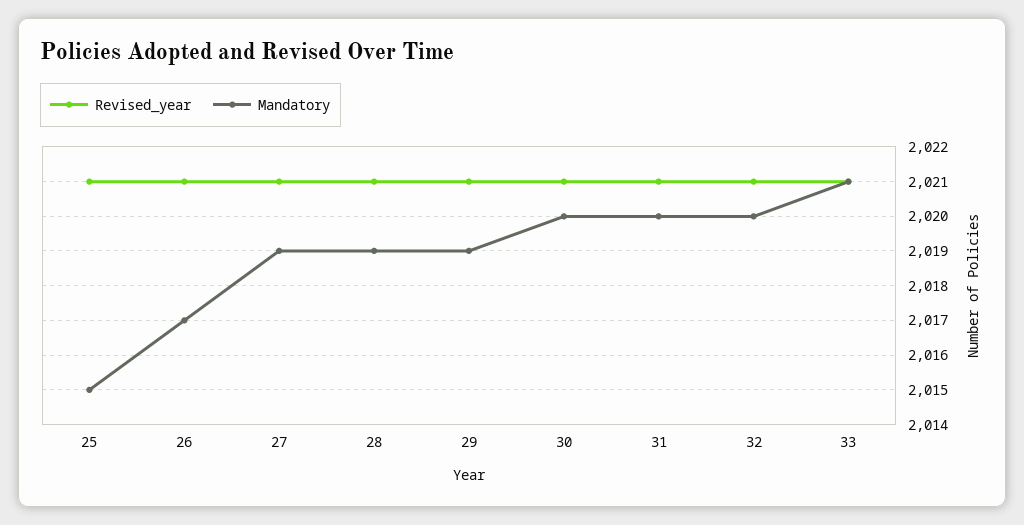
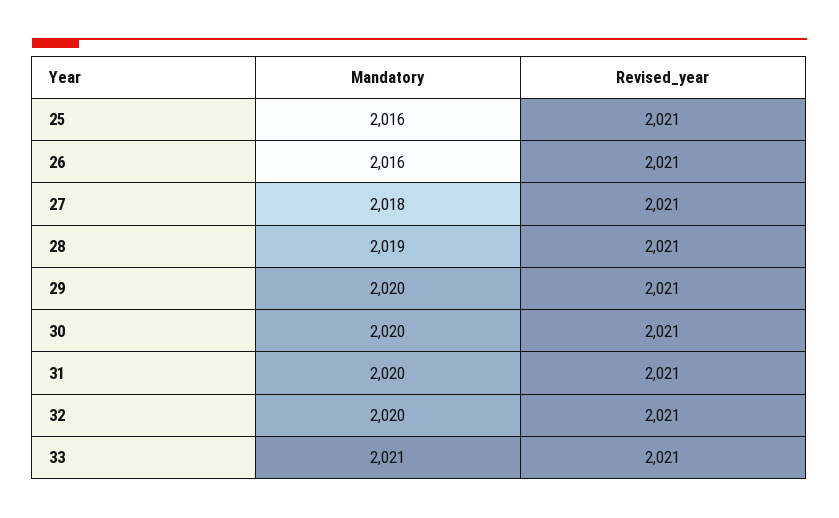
  {
    "Revised_year": {
      "25": 2021,
      "26": 2021,
      "27": 2021,
      "28": 2021,
      "29": 2021,
      "30": 2021,
      "31": 2021,
      "32": 2021,
      "33": 2021
    },
    "Mandatory": {
-     "25": 2015,
+     "25": 2016,
-     "26": 2017,
+     "26": 2016,
-     "27": 2019,
+     "27": 2018,
      "28": 2019,
-     "29": 2019,
+     "29": 2020,
      "30": 2020,
      "31": 2020,
      "32": 2020,
      "33": 2021
    }
  }

